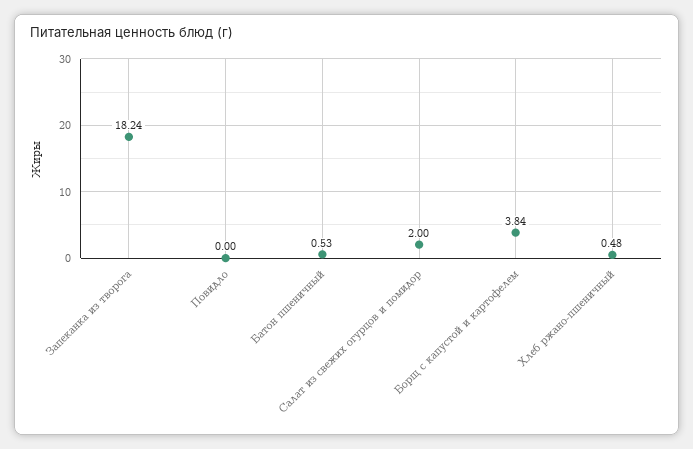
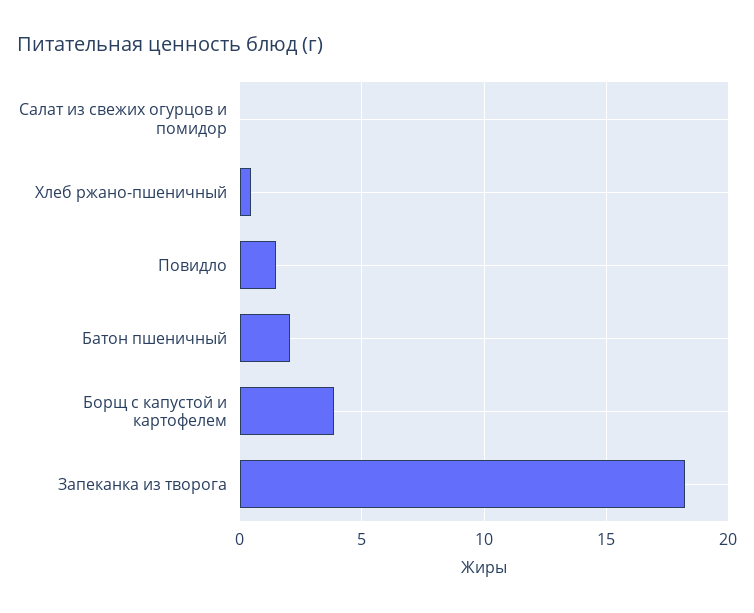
  {
    "Запеканка из творога": 18.24,
-   "Повидло": 0,
+   "Повидло": 1.5,
-   "Батон пшеничный": 0.53,
+   "Батон пшеничный": 2,
-   "Салат из свежих огурцов и помидор": 2,
+   "Салат из свежих огурцов и помидор": 0,
    "Борщ с капустой и картофелем": 3.84,
    "Хлеб ржано-пшеничный": 0.48
  }

